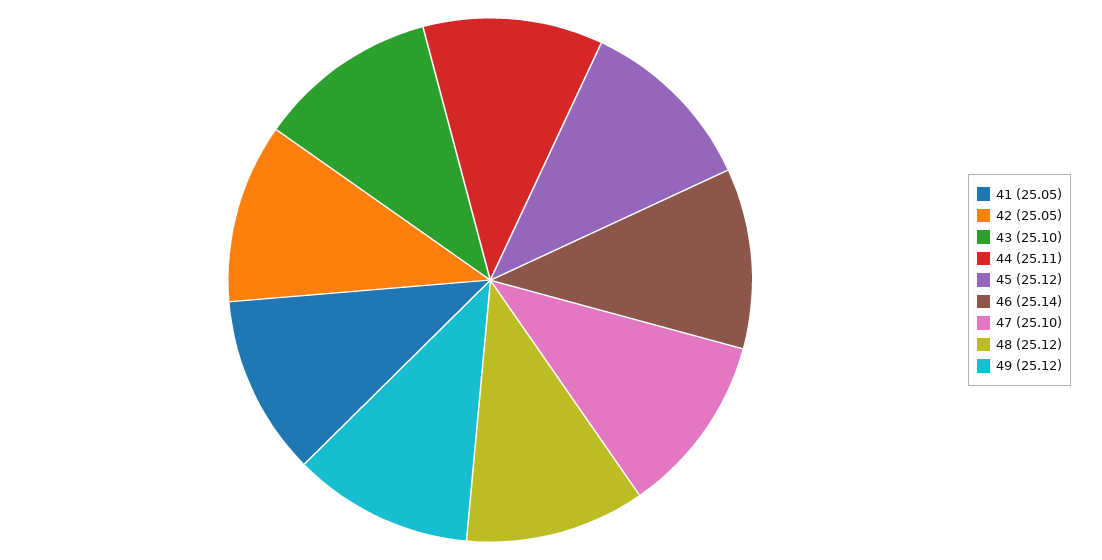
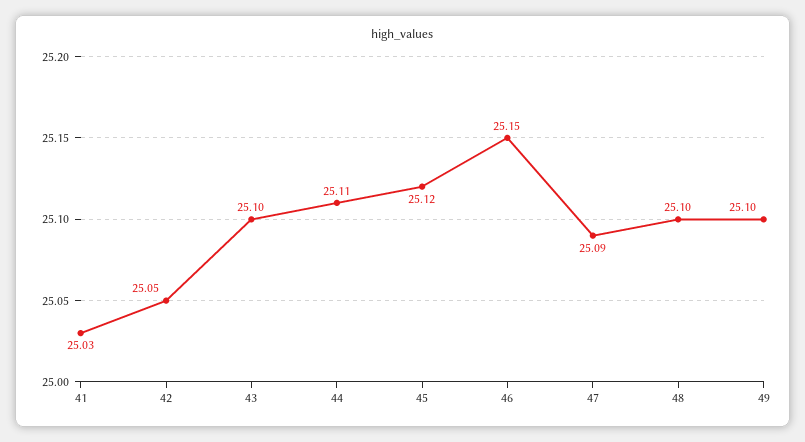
  {
-   "41": 25.05,
+   "41": 25.03,
    "42": 25.05,
    "43": 25.1,
    "44": 25.11,
    "45": 25.12,
-   "46": 25.14,
+   "46": 25.15,
-   "47": 25.1,
+   "47": 25.09,
-   "48": 25.12,
+   "48": 25.1,
-   "49": 25.12
+   "49": 25.1
  }

